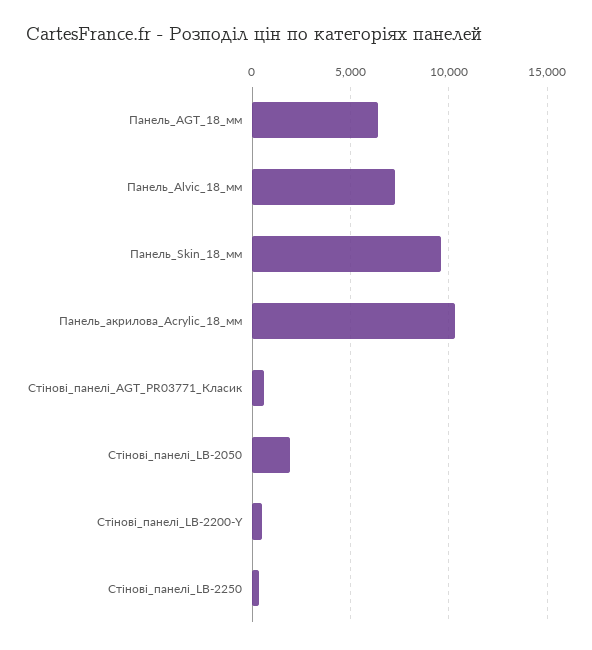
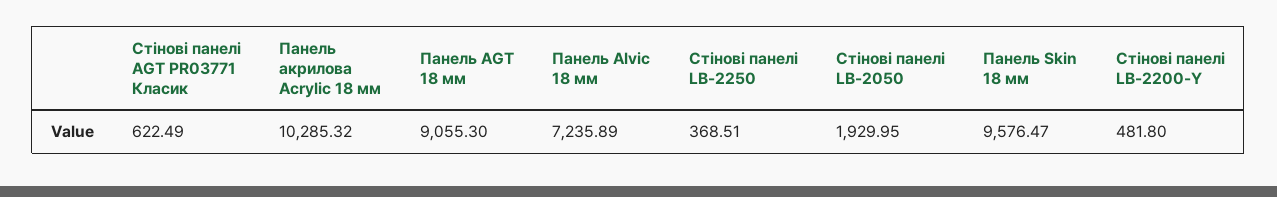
  {
-   "Панель_AGT_18_мм": 6500,
+   "Панель_AGT_18_мм": 9055.3,
    "Панель_Alvic_18_мм": 7235.89,
    "Панель_Skin_18_мм": 9576.47,
    "Панель_акрилова_Acrylic_18_мм": 10285.32,
    "Стінові_панелі_AGT_PR03771_Класик": 622.49,
    "Стінові_панелі_LB-2050": 1929.95,
    "Стінові_панелі_LB-2200-Y": 481.8,
    "Стінові_панелі_LB-2250": 368.51
  }

